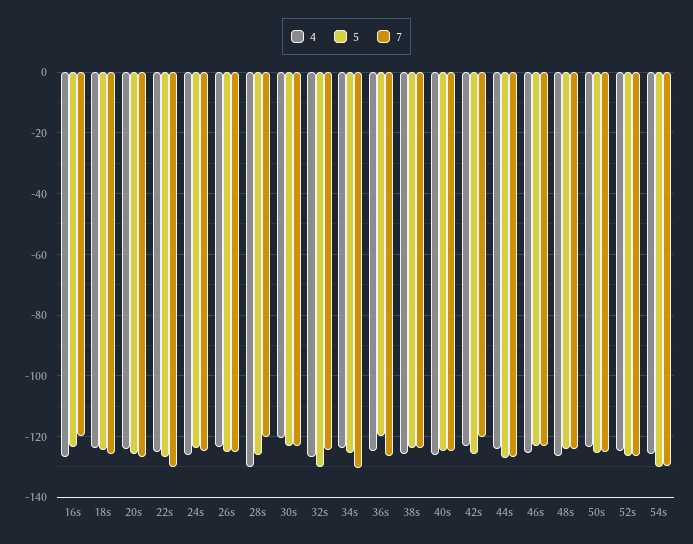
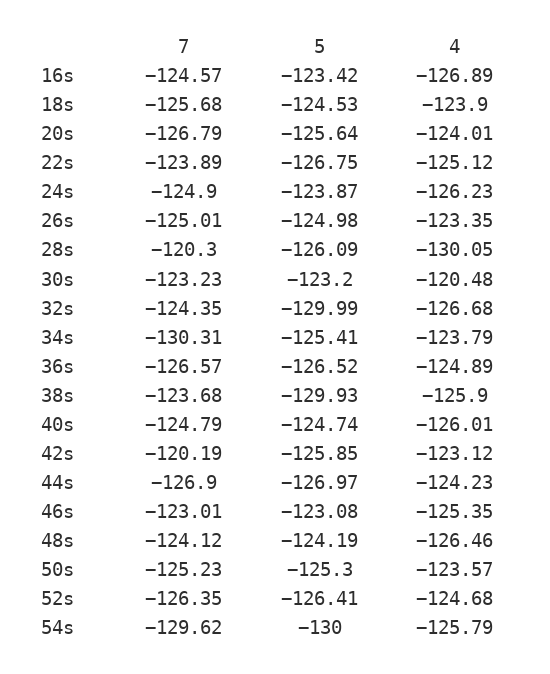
  {
    "4": {
      "16s": -126.89,
      "18s": -123.9,
      "20s": -124.01,
      "22s": -125.12,
      "24s": -126.23,
      "26s": -123.35,
      "28s": -130.05,
      "30s": -120.48,
      "32s": -126.68,
      "34s": -123.79,
      "36s": -124.89,
      "38s": -125.9,
      "40s": -126.01,
      "42s": -123.12,
      "44s": -124.23,
      "46s": -125.35,
      "48s": -126.46,
      "50s": -123.57,
      "52s": -124.68,
      "54s": -125.79
    },
    "5": {
      "16s": -123.42,
      "18s": -124.53,
      "20s": -125.64,
      "22s": -126.75,
      "24s": -123.87,
      "26s": -124.98,
      "28s": -126.09,
      "30s": -123.2,
      "32s": -129.99,
      "34s": -125.41,
-     "36s": -120,
+     "36s": -126.52,
-     "38s": -124,
+     "38s": -129.93,
      "40s": -124.74,
      "42s": -125.85,
      "44s": -126.97,
      "46s": -123.08,
      "48s": -124.19,
      "50s": -125.3,
      "52s": -126.41,
      "54s": -130
    },
    "7": {
-     "16s": -120,
+     "16s": -124.57,
      "18s": -125.68,
      "20s": -126.79,
-     "22s": -130,
+     "22s": -123.89,
      "24s": -124.9,
      "26s": -125.01,
      "28s": -120.3,
      "30s": -123.23,
      "32s": -124.35,
      "34s": -130.31,
      "36s": -126.57,
      "38s": -123.68,
      "40s": -124.79,
      "42s": -120.19,
      "44s": -126.9,
      "46s": -123.01,
      "48s": -124.12,
      "50s": -125.23,
      "52s": -126.35,
      "54s": -129.62
    }
  }

